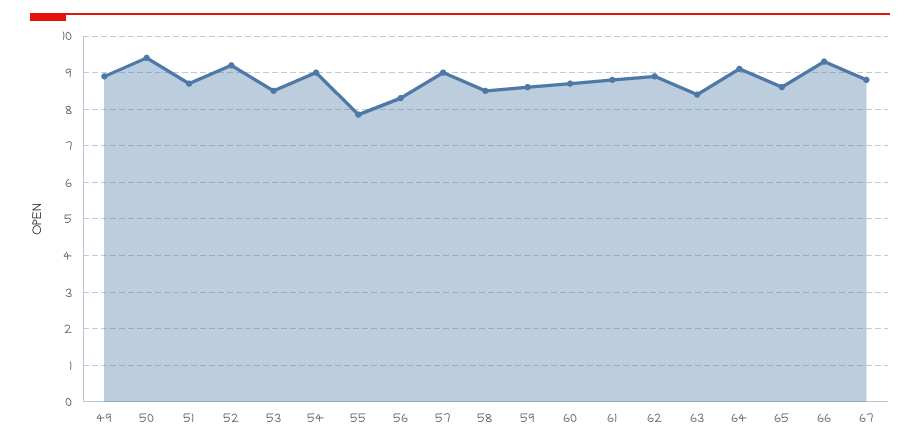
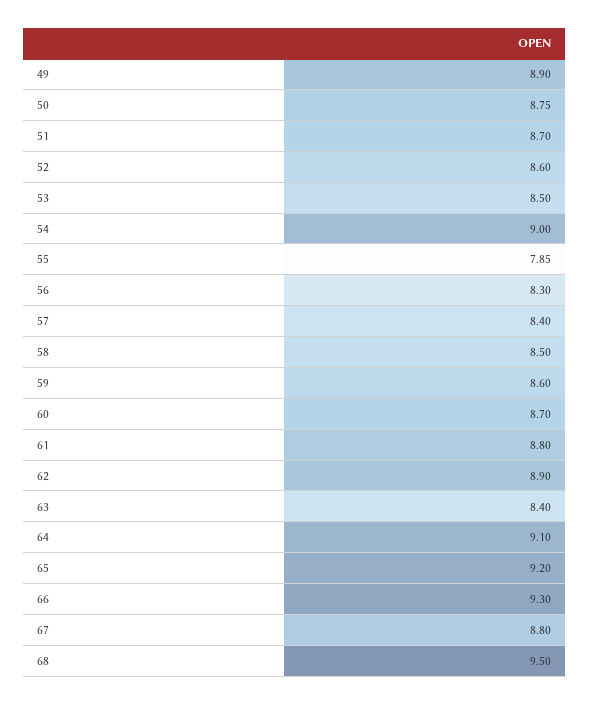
  {
    "49": 8.9,
-   "50": 9.4,
+   "50": 8.75,
    "51": 8.7,
-   "52": 9.2,
+   "52": 8.6,
    "53": 8.5,
    "54": 9,
    "55": 7.85,
    "56": 8.3,
-   "57": 9,
+   "57": 8.4,
    "58": 8.5,
    "59": 8.6,
    "60": 8.7,
    "61": 8.8,
    "62": 8.9,
    "63": 8.4,
    "64": 9.1,
-   "65": 8.6,
+   "65": 9.2,
    "66": 9.3,
-   "67": 8.8
+   "67": 8.8,
+   "68": 9.5
  }

